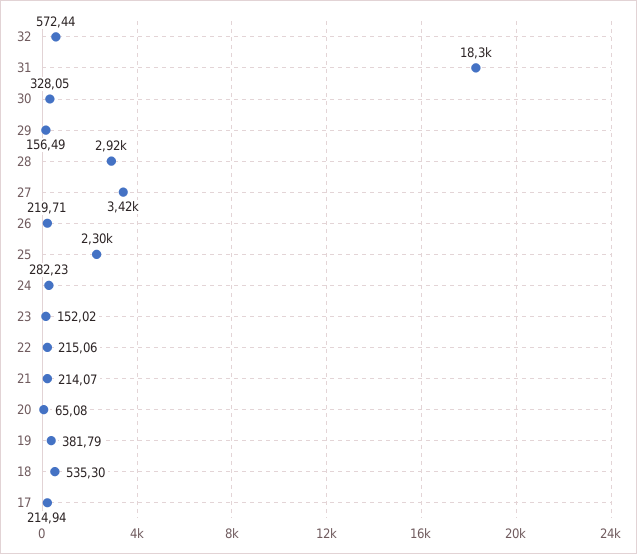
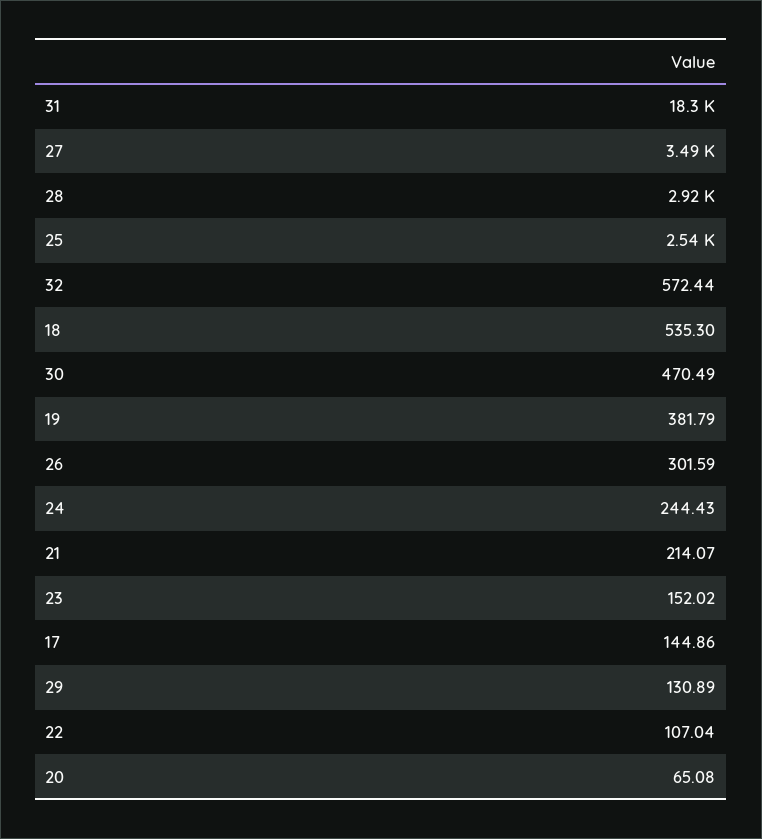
  {
    "32": 572.44,
    "31": 18300,
-   "30": 328.05,
+   "30": 470.49,
-   "29": 156.49,
+   "29": 130.89,
    "28": 2920,
-   "27": 3420,
+   "27": 3490,
-   "26": 219.71,
+   "26": 301.59,
-   "25": 2300,
+   "25": 2540,
-   "24": 282.23,
+   "24": 244.43,
    "23": 152.02,
-   "22": 215.06,
+   "22": 107.04,
    "21": 214.07,
    "20": 65.08,
    "19": 381.79,
    "18": 535.3,
-   "17": 214.94
+   "17": 144.86
  }

